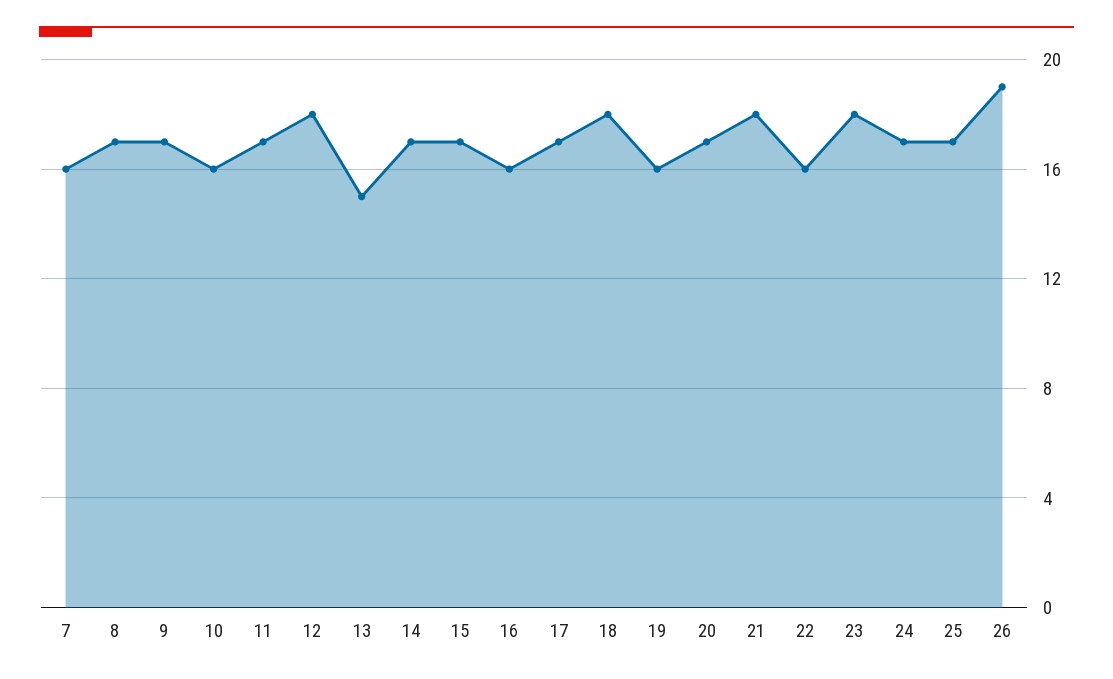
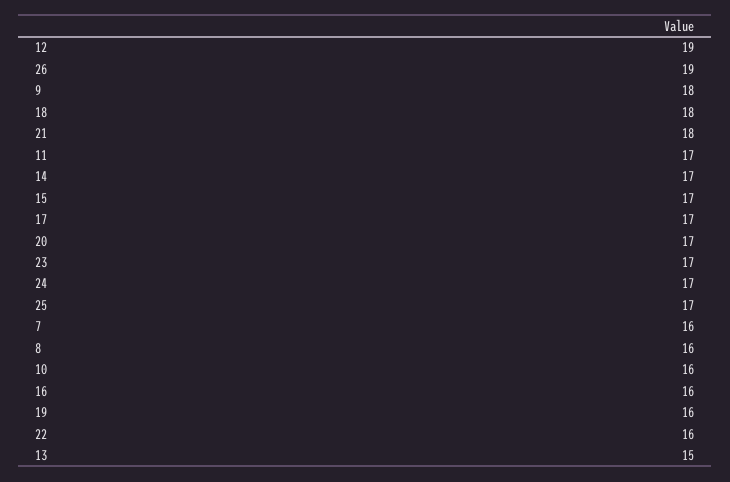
  {
    "7": 16,
-   "8": 17,
+   "8": 16,
-   "9": 17,
+   "9": 18,
    "10": 16,
    "11": 17,
-   "12": 18,
+   "12": 19,
    "13": 15,
    "14": 17,
    "15": 17,
    "16": 16,
    "17": 17,
    "18": 18,
    "19": 16,
    "20": 17,
    "21": 18,
    "22": 16,
-   "23": 18,
+   "23": 17,
    "24": 17,
    "25": 17,
    "26": 19
  }

